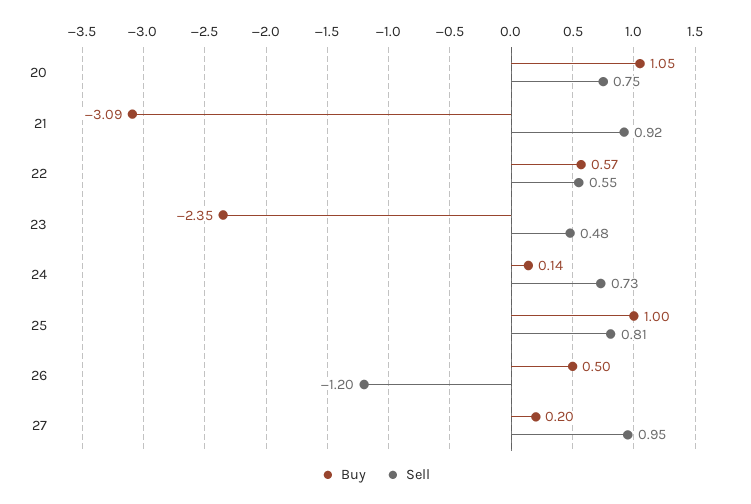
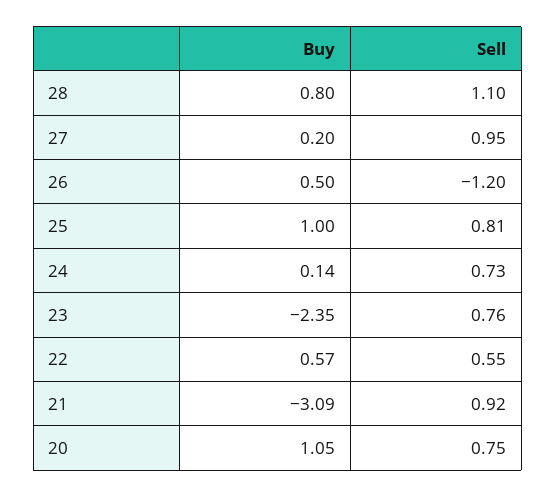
  {
    "Buy": {
      "20": 1.05,
      "21": -3.09,
      "22": 0.57,
      "23": -2.35,
      "24": 0.14,
      "25": 1,
      "26": 0.5,
-     "27": 0.2
+     "27": 0.2,
+     "28": 0.8
    },
    "Sell": {
      "20": 0.75,
      "21": 0.92,
      "22": 0.55,
-     "23": 0.48,
+     "23": 0.76,
      "24": 0.73,
      "25": 0.81,
      "26": -1.2,
-     "27": 0.95
+     "27": 0.95,
+     "28": 1.1
    }
  }

